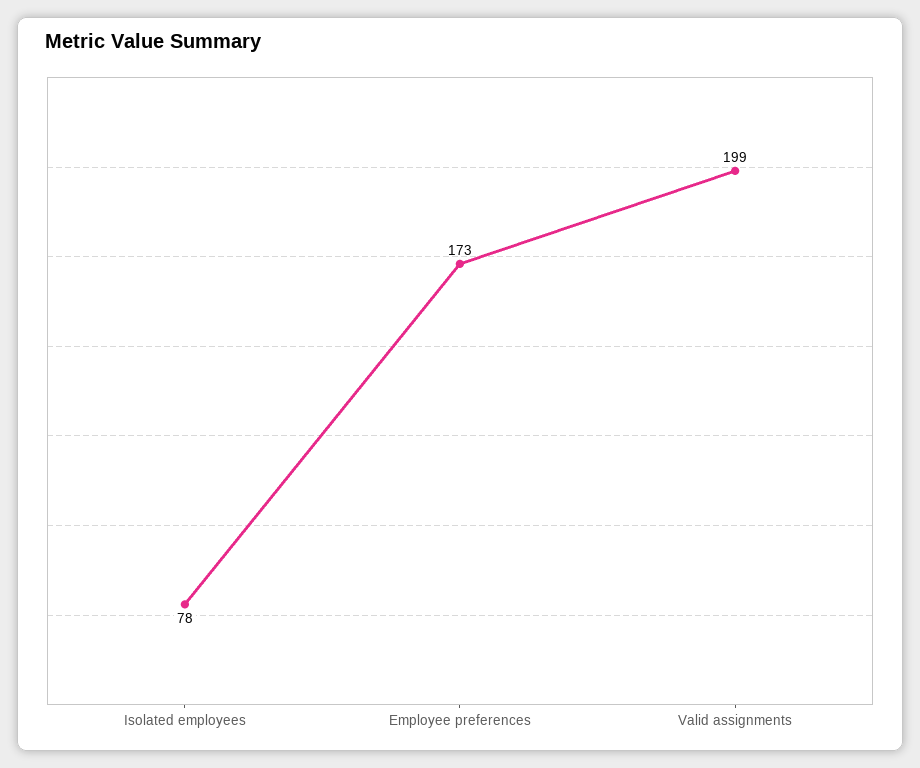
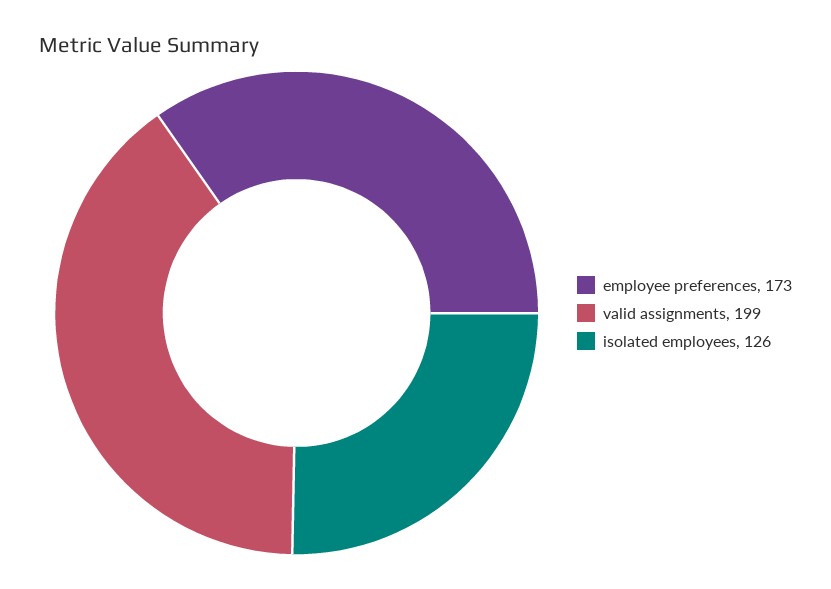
  {
-   "Isolated employees": 78,
+   "Isolated employees": 126,
    "Employee preferences": 173,
    "Valid assignments": 199
  }

